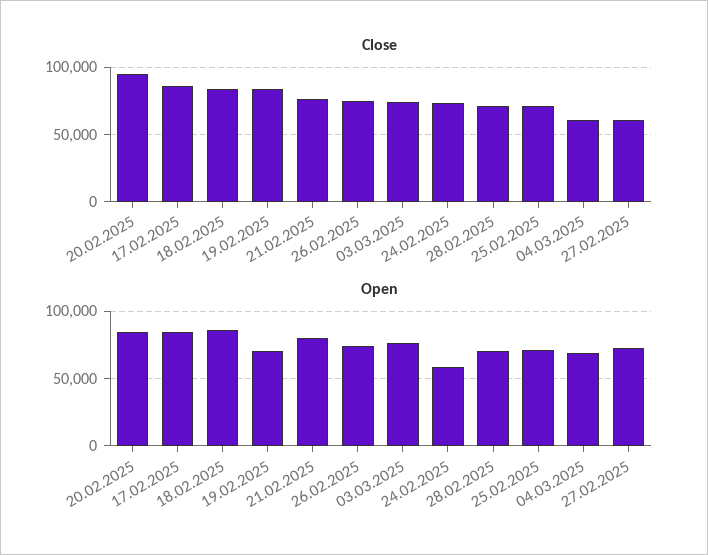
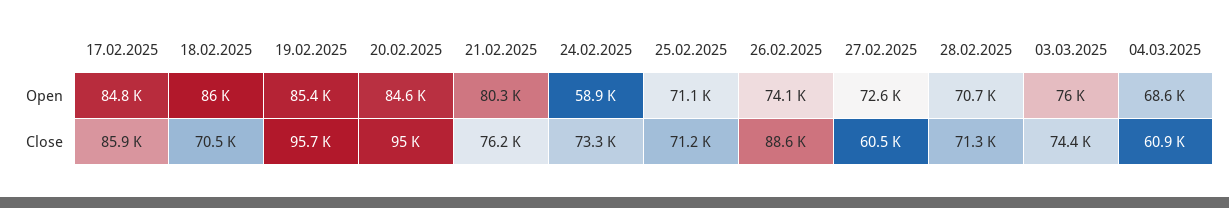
  {
    "Close": {
      "20.02.2025": 95000,
      "17.02.2025": 85900,
-     "18.02.2025": 85000,
+     "18.02.2025": 70500,
-     "19.02.2025": 85000,
+     "19.02.2025": 95700,
      "21.02.2025": 76200,
-     "26.02.2025": 75000,
+     "26.02.2025": 88600,
      "03.03.2025": 74400,
      "24.02.2025": 73300,
      "28.02.2025": 71300,
      "25.02.2025": 71200,
      "04.03.2025": 60900,
      "27.02.2025": 60500
    },
    "Open": {
      "20.02.2025": 84600,
      "17.02.2025": 84800,
      "18.02.2025": 86000,
-     "19.02.2025": 70000,
+     "19.02.2025": 85400,
      "21.02.2025": 80300,
      "26.02.2025": 74100,
      "03.03.2025": 76000,
      "24.02.2025": 58900,
      "28.02.2025": 70700,
      "25.02.2025": 71100,
      "04.03.2025": 68600,
      "27.02.2025": 72600
    }
  }

